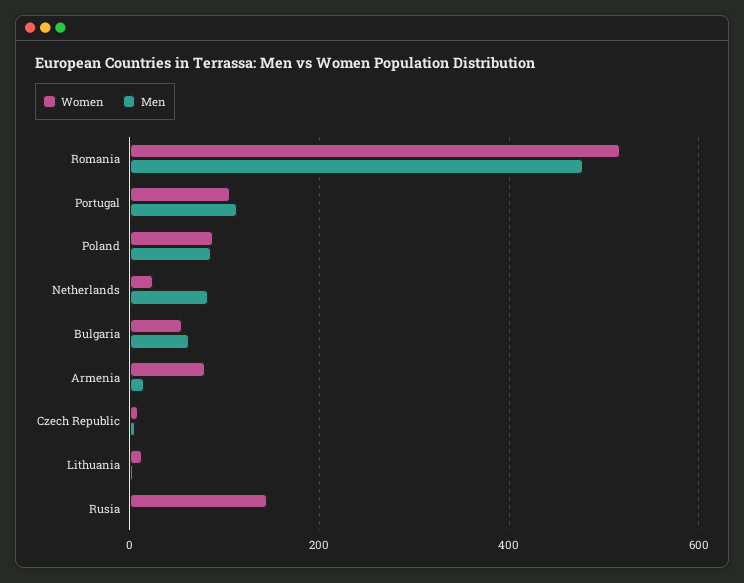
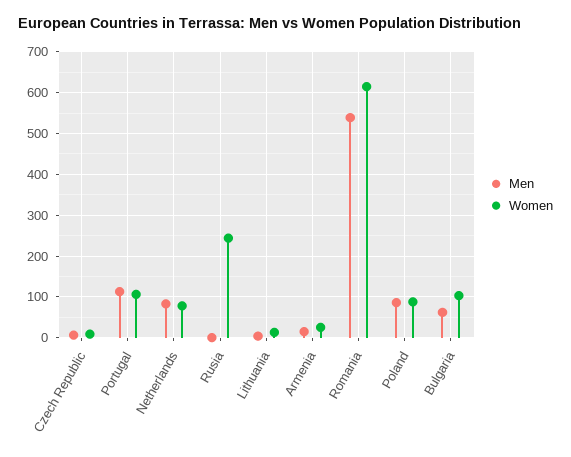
  {
    "Women": {
-     "Romania": 520,
+     "Romania": 620,
      "Portugal": 100,
      "Poland": 80,
-     "Netherlands": 20,
+     "Netherlands": 80,
-     "Bulgaria": 60,
+     "Bulgaria": 100,
-     "Armenia": 80,
+     "Armenia": 20,
      "Czech Republic": 0,
      "Lithuania": 20,
-     "Rusia": 140
+     "Rusia": 240
    },
    "Men": {
-     "Romania": 480,
+     "Romania": 540,
      "Portugal": 120,
      "Poland": 80,
      "Netherlands": 80,
      "Bulgaria": 60,
      "Armenia": 20,
      "Czech Republic": 0,
      "Lithuania": 0,
      "Rusia": 0
    }
  }

